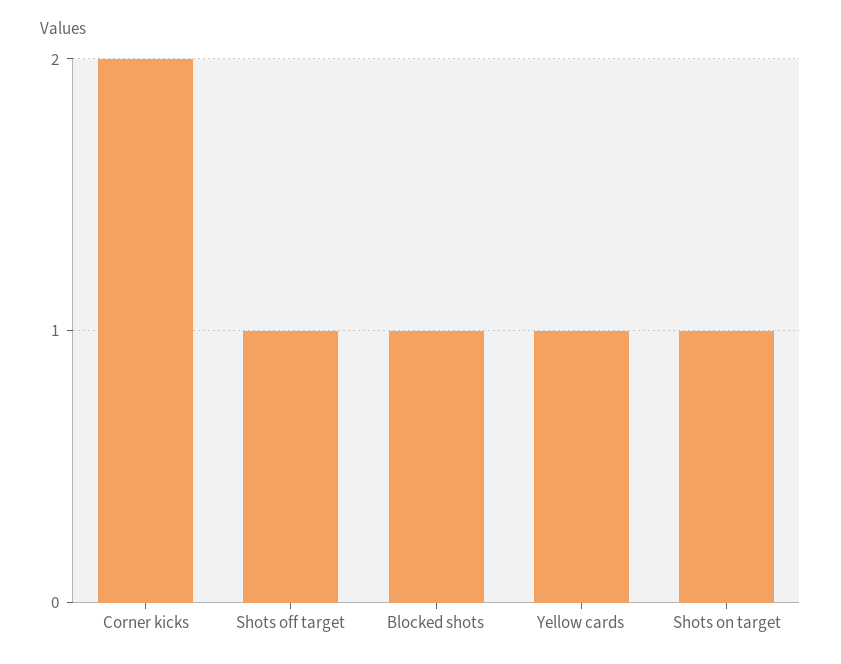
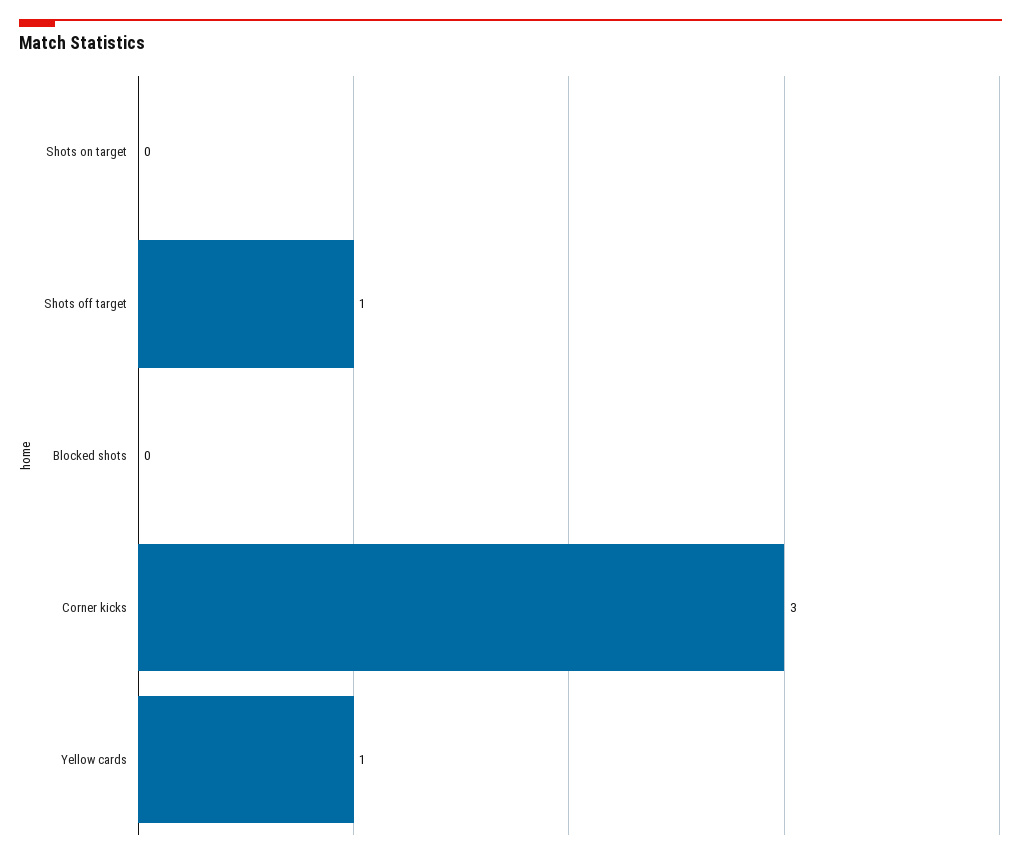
  {
-   "Corner kicks": 2,
+   "Corner kicks": 3,
    "Shots off target": 1,
-   "Blocked shots": 1,
+   "Blocked shots": 0,
    "Yellow cards": 1,
-   "Shots on target": 1
+   "Shots on target": 0
  }

